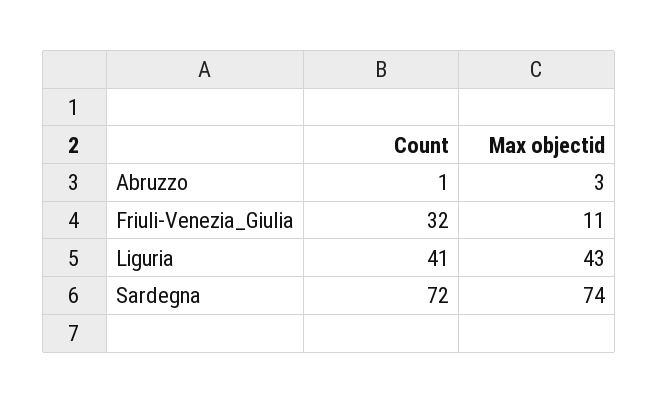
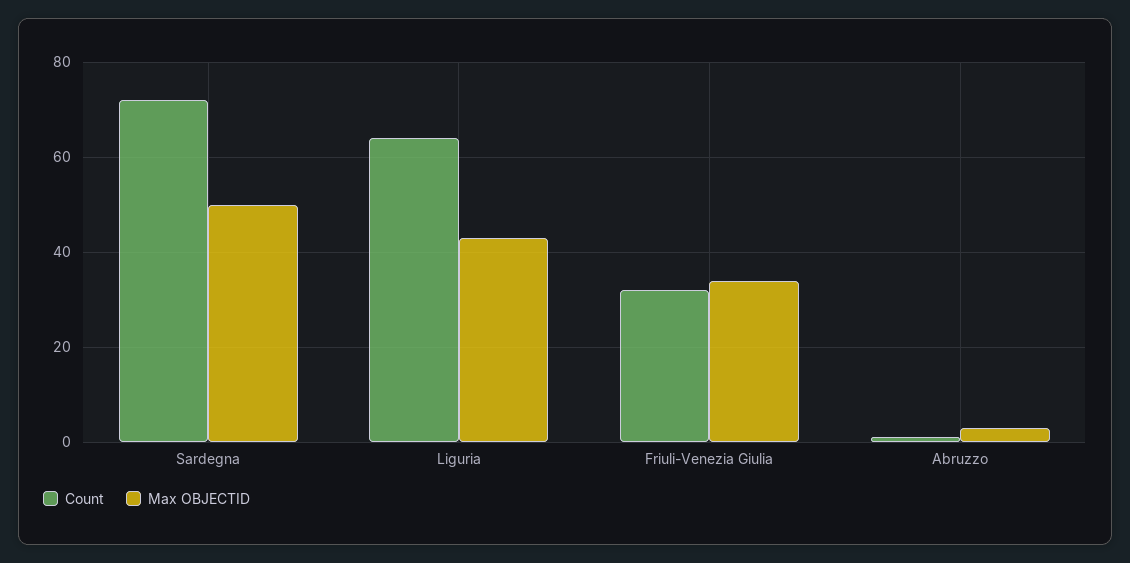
  {
    "Count": {
      "Abruzzo": 1,
      "Friuli-Venezia_Giulia": 32,
-     "Liguria": 41,
+     "Liguria": 65,
      "Sardegna": 72
    },
    "Max objectid": {
      "Abruzzo": 3,
-     "Friuli-Venezia_Giulia": 11,
+     "Friuli-Venezia_Giulia": 35,
      "Liguria": 43,
-     "Sardegna": 74
+     "Sardegna": 50
    }
  }

